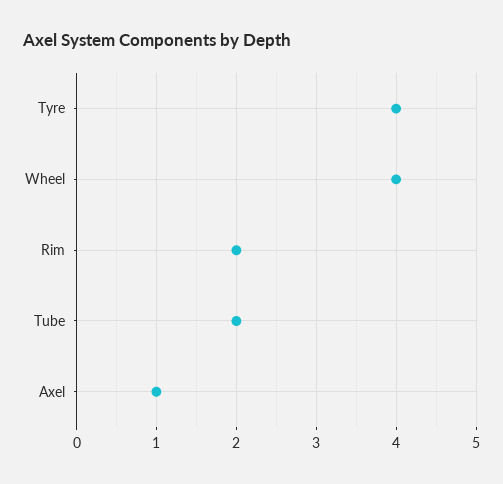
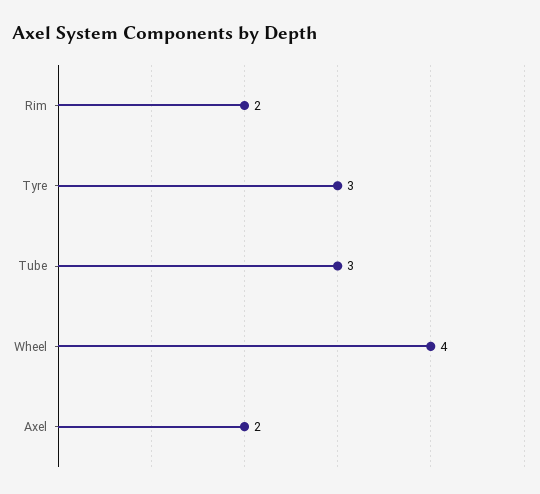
  {
-   "Tyre": 4,
+   "Tyre": 3,
    "Wheel": 4,
    "Rim": 2,
-   "Tube": 2,
+   "Tube": 3,
-   "Axel": 1
+   "Axel": 2
  }

